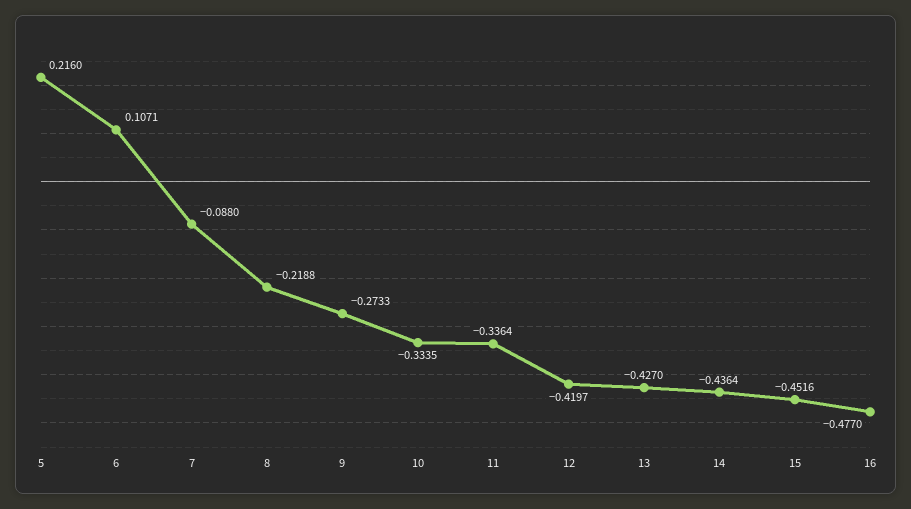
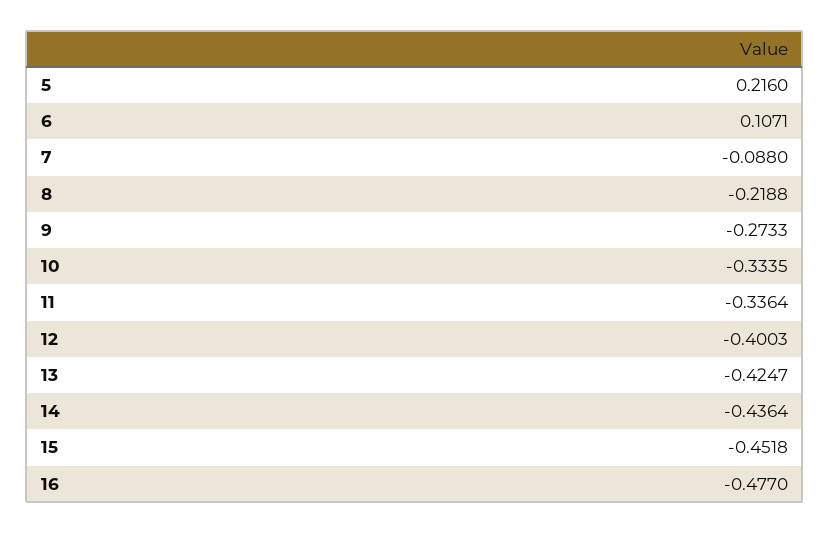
  {
    "5": 0.216,
    "6": 0.1071,
    "7": -0.088,
    "8": -0.2188,
    "9": -0.2733,
    "10": -0.3335,
    "11": -0.3364,
-   "12": -0.4197,
+   "12": -0.4003,
-   "13": -0.427,
+   "13": -0.4247,
    "14": -0.4364,
-   "15": -0.4516,
+   "15": -0.4518,
    "16": -0.477
  }

